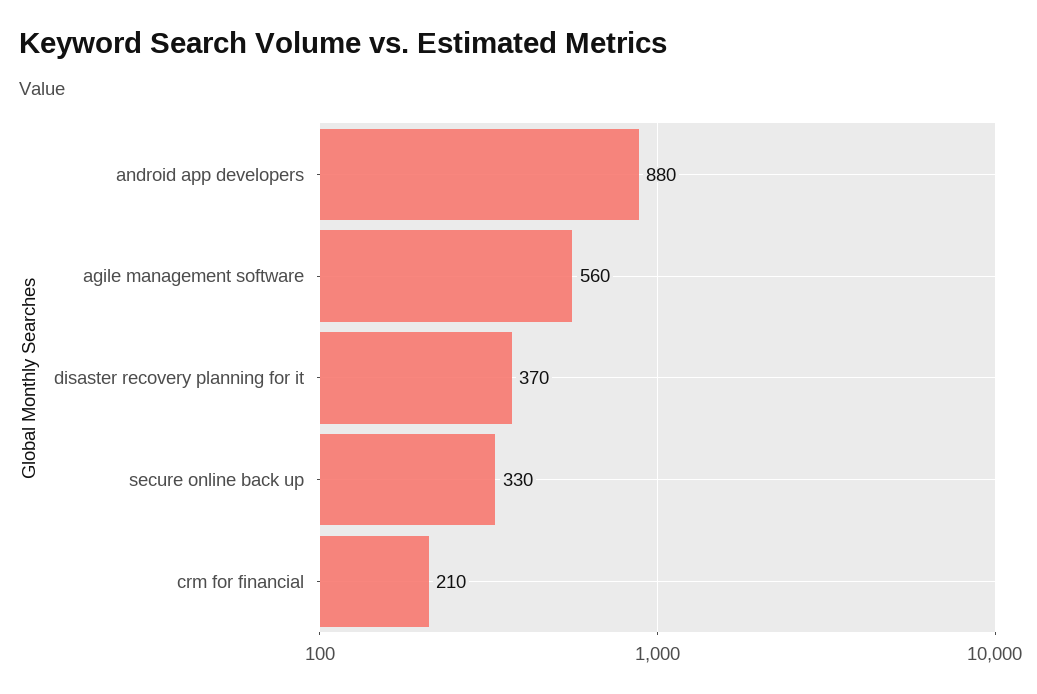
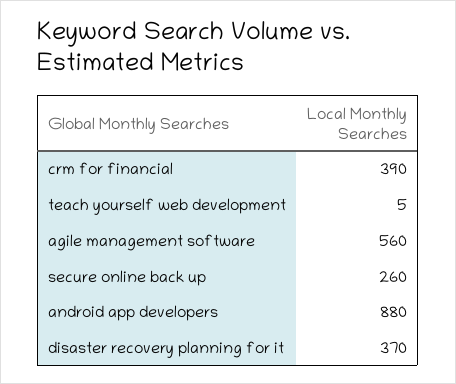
  {
    "android app developers": 880,
    "agile management software": 560,
    "disaster recovery planning for it": 370,
-   "secure online back up": 330,
+   "secure online back up": 260,
-   "crm for financial": 210
+   "crm for financial": 390,
+   "teach yourself web development": 5
  }

